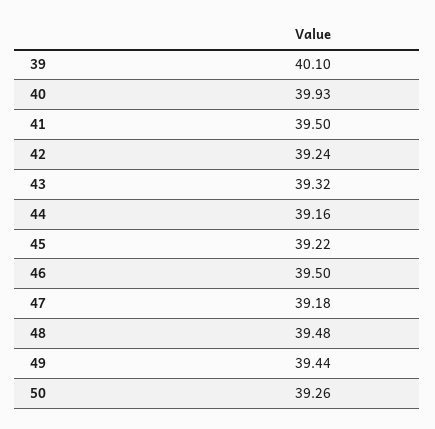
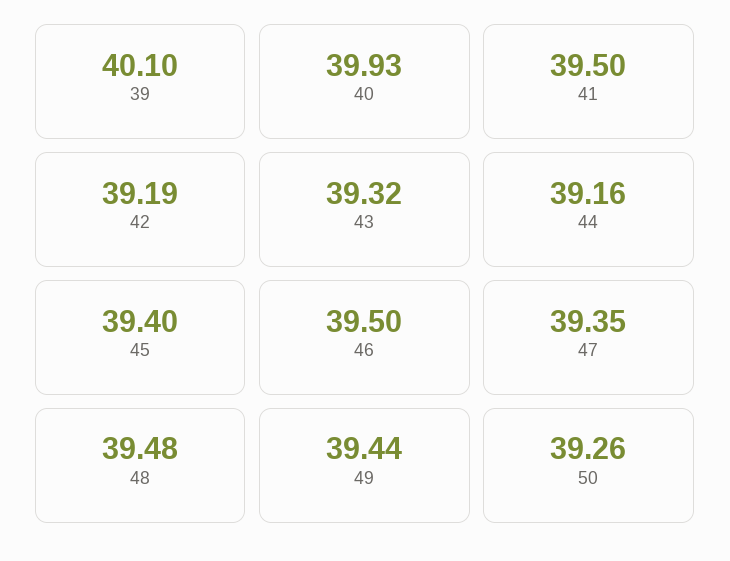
  {
    "39": 40.1,
    "40": 39.93,
    "41": 39.5,
-   "42": 39.24,
+   "42": 39.19,
    "43": 39.32,
    "44": 39.16,
-   "45": 39.22,
+   "45": 39.4,
    "46": 39.5,
-   "47": 39.18,
+   "47": 39.35,
    "48": 39.48,
    "49": 39.44,
    "50": 39.26
  }

